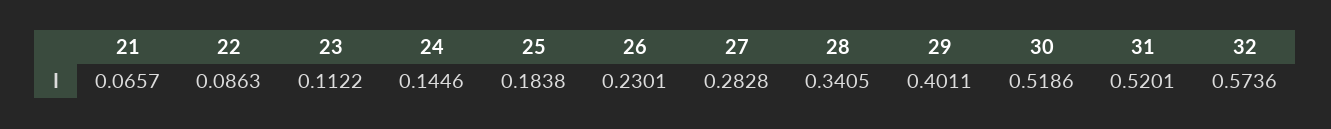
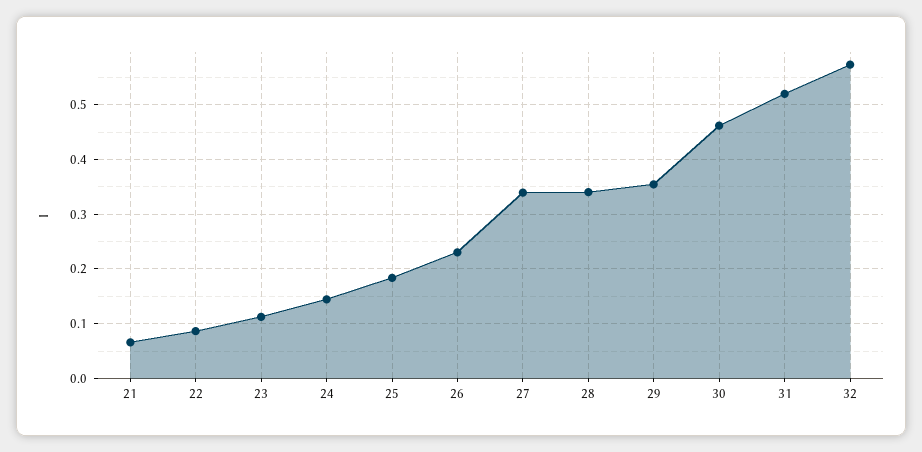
  {
    "21": 0.0657,
    "22": 0.0863,
    "23": 0.1122,
    "24": 0.1446,
    "25": 0.1838,
    "26": 0.2301,
-   "27": 0.2828,
+   "27": 0.34,
    "28": 0.3405,
-   "29": 0.4011,
+   "29": 0.36,
-   "30": 0.5186,
+   "30": 0.46,
    "31": 0.5201,
    "32": 0.5736
  }

